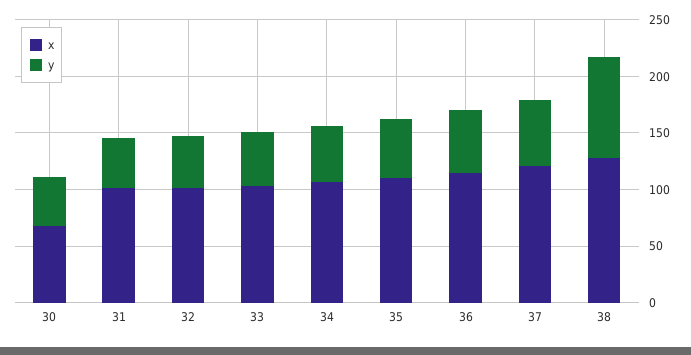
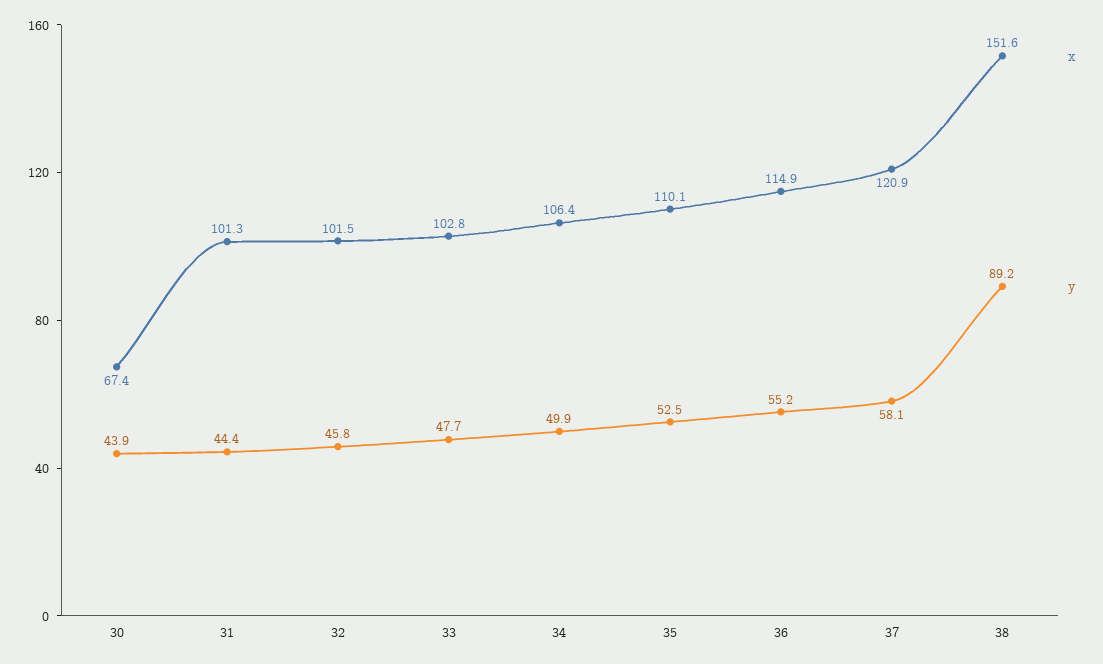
  {
    "x": {
      "30": 67.4,
      "31": 101.3,
      "32": 101.5,
      "33": 102.8,
      "34": 106.4,
      "35": 110.1,
      "36": 114.9,
      "37": 120.9,
-     "38": 130
+     "38": 151.6
    },
    "y": {
      "30": 43.9,
      "31": 44.4,
      "32": 45.8,
      "33": 47.7,
      "34": 49.9,
      "35": 52.5,
      "36": 55.2,
      "37": 58.1,
      "38": 89.2
    }
  }

